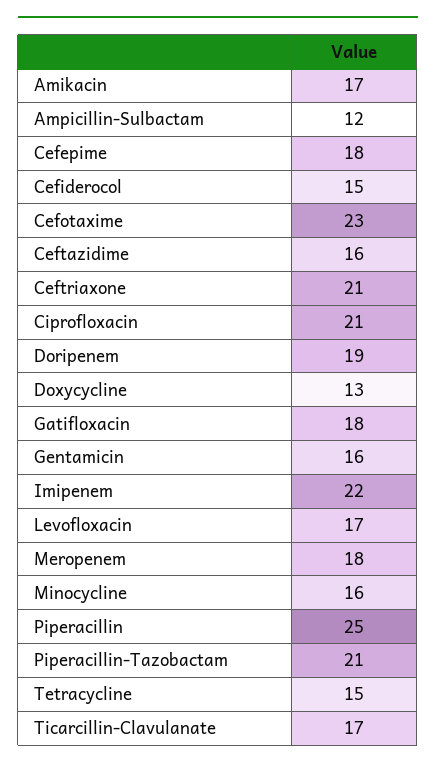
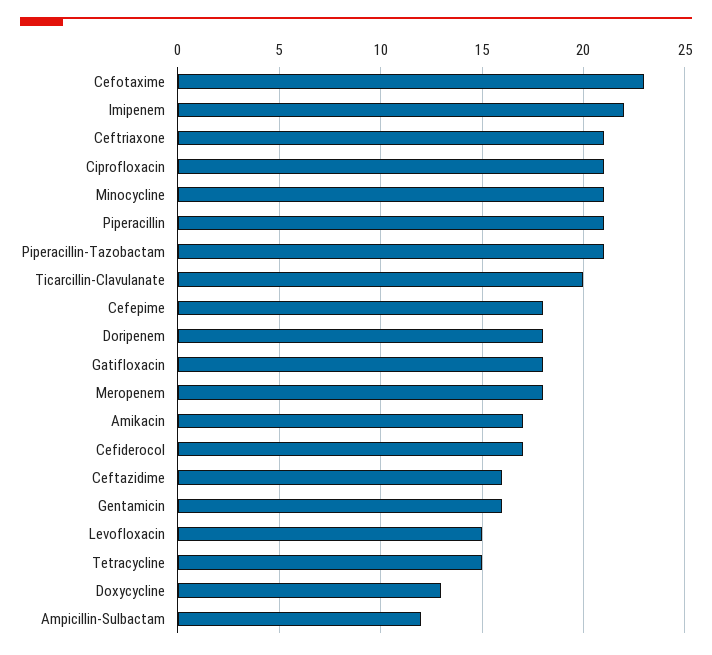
  {
    "Amikacin": 17,
    "Ampicillin-Sulbactam": 12,
    "Cefepime": 18,
-   "Cefiderocol": 15,
+   "Cefiderocol": 17,
    "Cefotaxime": 23,
    "Ceftazidime": 16,
    "Ceftriaxone": 21,
    "Ciprofloxacin": 21,
-   "Doripenem": 19,
+   "Doripenem": 18,
    "Doxycycline": 13,
    "Gatifloxacin": 18,
    "Gentamicin": 16,
    "Imipenem": 22,
-   "Levofloxacin": 17,
+   "Levofloxacin": 15,
    "Meropenem": 18,
-   "Minocycline": 16,
+   "Minocycline": 21,
-   "Piperacillin": 25,
+   "Piperacillin": 21,
    "Piperacillin-Tazobactam": 21,
    "Tetracycline": 15,
-   "Ticarcillin-Clavulanate": 17
+   "Ticarcillin-Clavulanate": 20
  }

